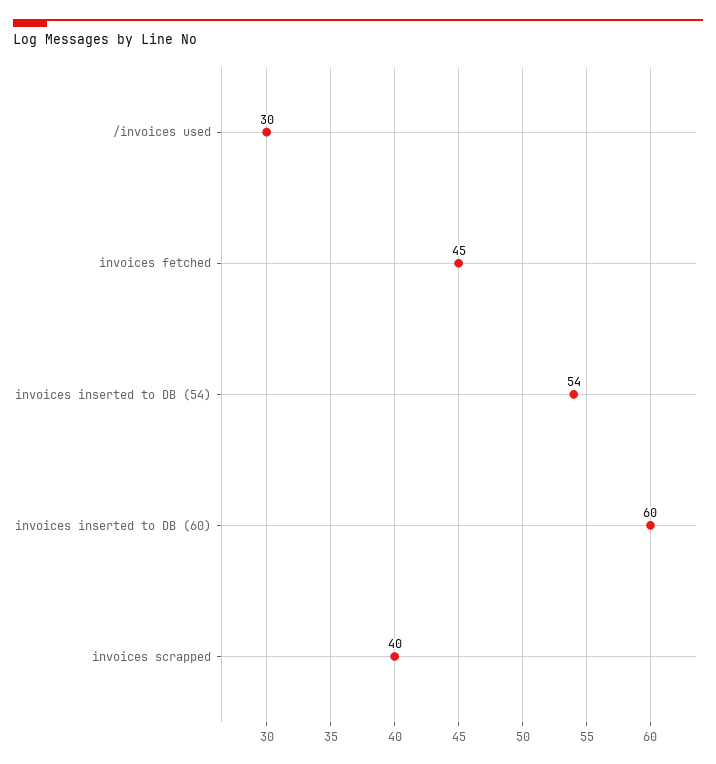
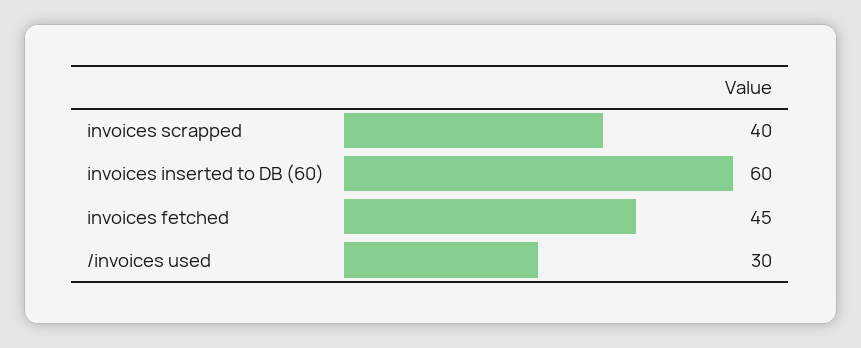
  {
    "/invoices used": 30,
    "invoices fetched": 45,
-   "invoices inserted to DB (54)": 54,
    "invoices inserted to DB (60)": 60,
    "invoices scrapped": 40
  }

